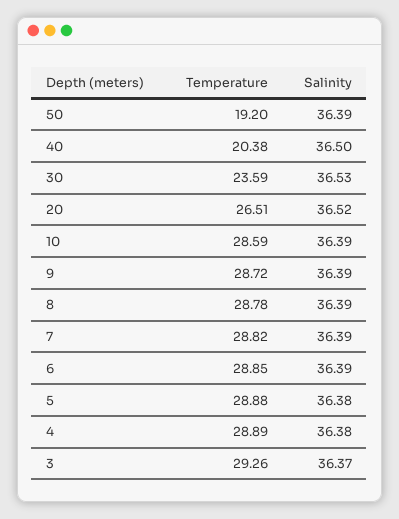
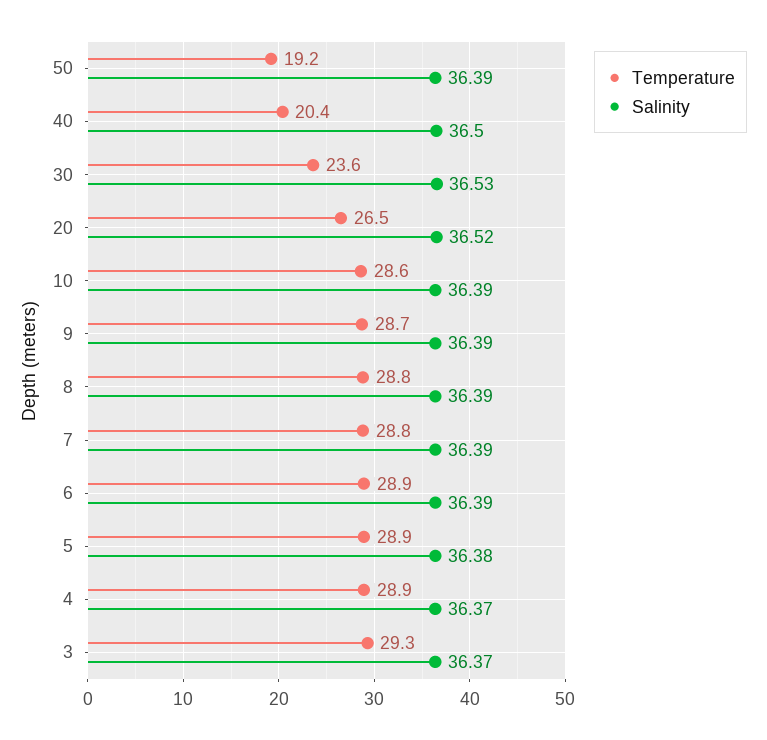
  {
    "Temperature": {
      "50": 19.2,
      "40": 20.38,
      "30": 23.59,
      "20": 26.51,
      "10": 28.59,
      "9": 28.72,
      "8": 28.78,
      "7": 28.82,
      "6": 28.85,
      "5": 28.88,
      "4": 28.89,
      "3": 29.26
    },
    "Salinity": {
      "50": 36.39,
      "40": 36.5,
      "30": 36.53,
      "20": 36.52,
      "10": 36.39,
      "9": 36.39,
      "8": 36.39,
      "7": 36.39,
      "6": 36.39,
      "5": 36.38,
-     "4": 36.38,
+     "4": 36.37,
      "3": 36.37
    }
  }

